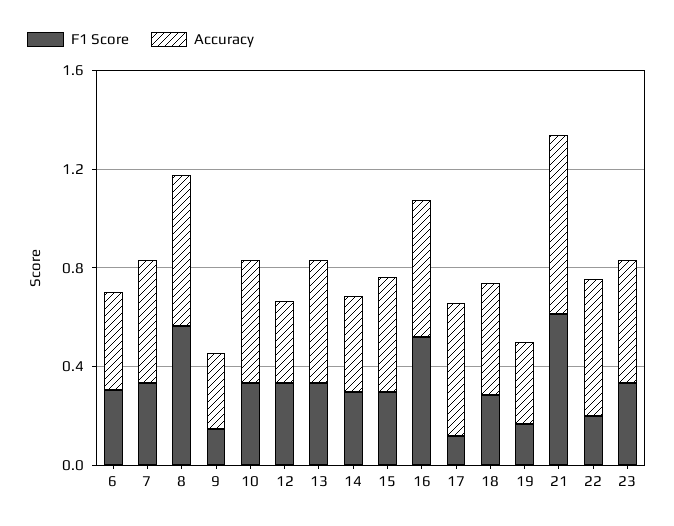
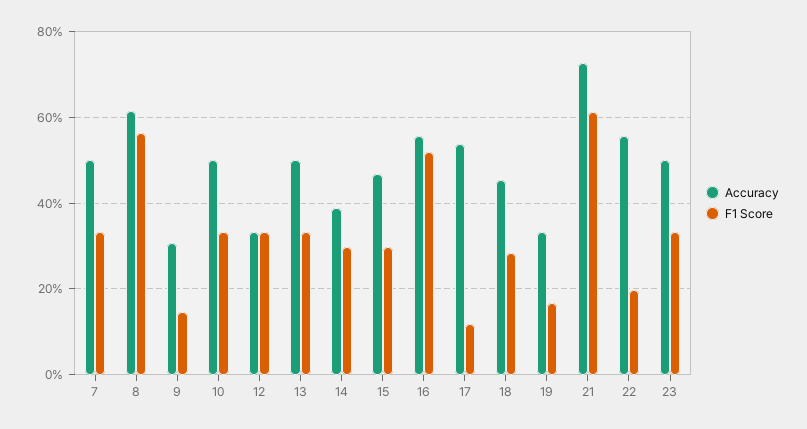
  {
    "F1 Score": {
-     "6": 0.3,
      "7": 0.34,
      "8": 0.56,
      "9": 0.14,
      "10": 0.34,
      "12": 0.34,
      "13": 0.34,
      "14": 0.3,
      "15": 0.3,
      "16": 0.52,
      "17": 0.12,
      "18": 0.28,
      "19": 0.16,
      "21": 0.62,
      "22": 0.2,
      "23": 0.34
    },
    "Accuracy": {
-     "6": 0.4,
      "7": 0.5,
      "8": 0.62,
      "9": 0.3,
      "10": 0.5,
      "12": 0.34,
      "13": 0.5,
      "14": 0.38,
      "15": 0.46,
      "16": 0.56,
      "17": 0.54,
      "18": 0.46,
      "19": 0.34,
      "21": 0.72,
      "22": 0.56,
      "23": 0.5
    }
  }

